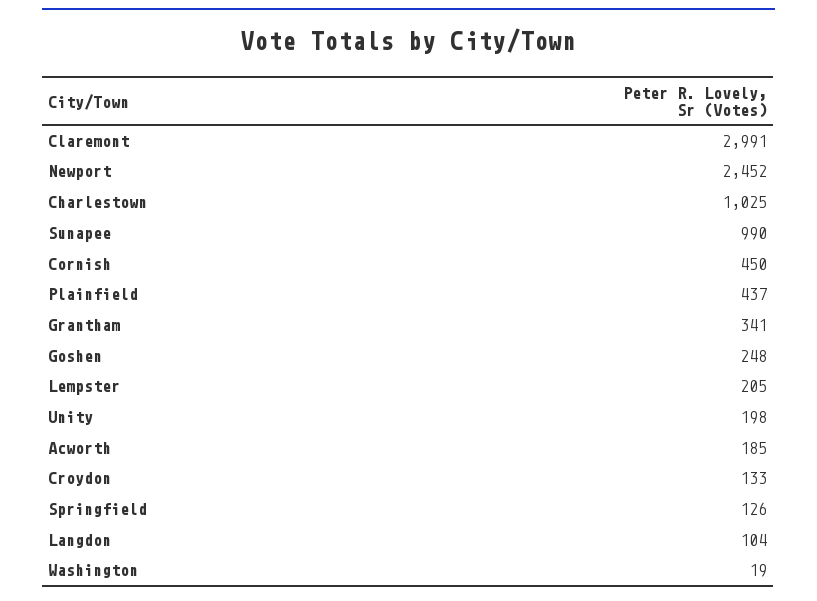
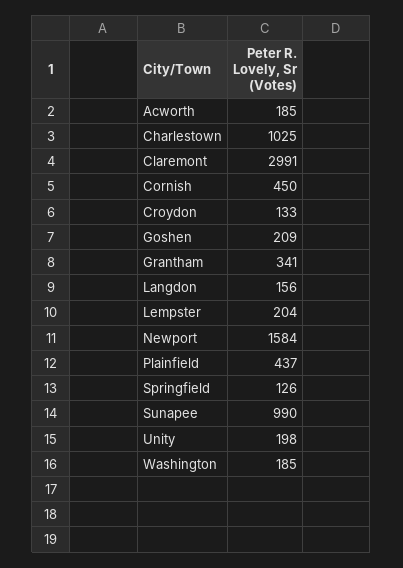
  {
    "Claremont": 2991,
-   "Newport": 2452,
+   "Newport": 1584,
    "Charlestown": 1025,
    "Sunapee": 990,
    "Cornish": 450,
    "Plainfield": 437,
    "Grantham": 341,
-   "Goshen": 248,
+   "Goshen": 209,
-   "Lempster": 205,
+   "Lempster": 204,
    "Unity": 198,
    "Acworth": 185,
    "Croydon": 133,
    "Springfield": 126,
-   "Langdon": 104,
+   "Langdon": 156,
-   "Washington": 19
+   "Washington": 185
  }

